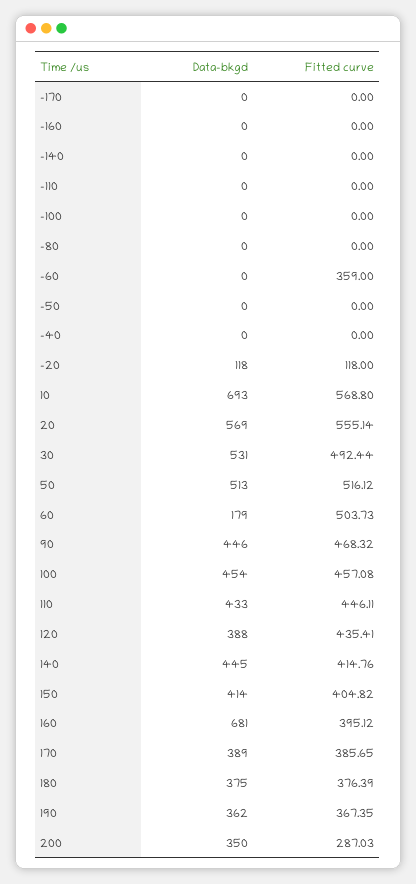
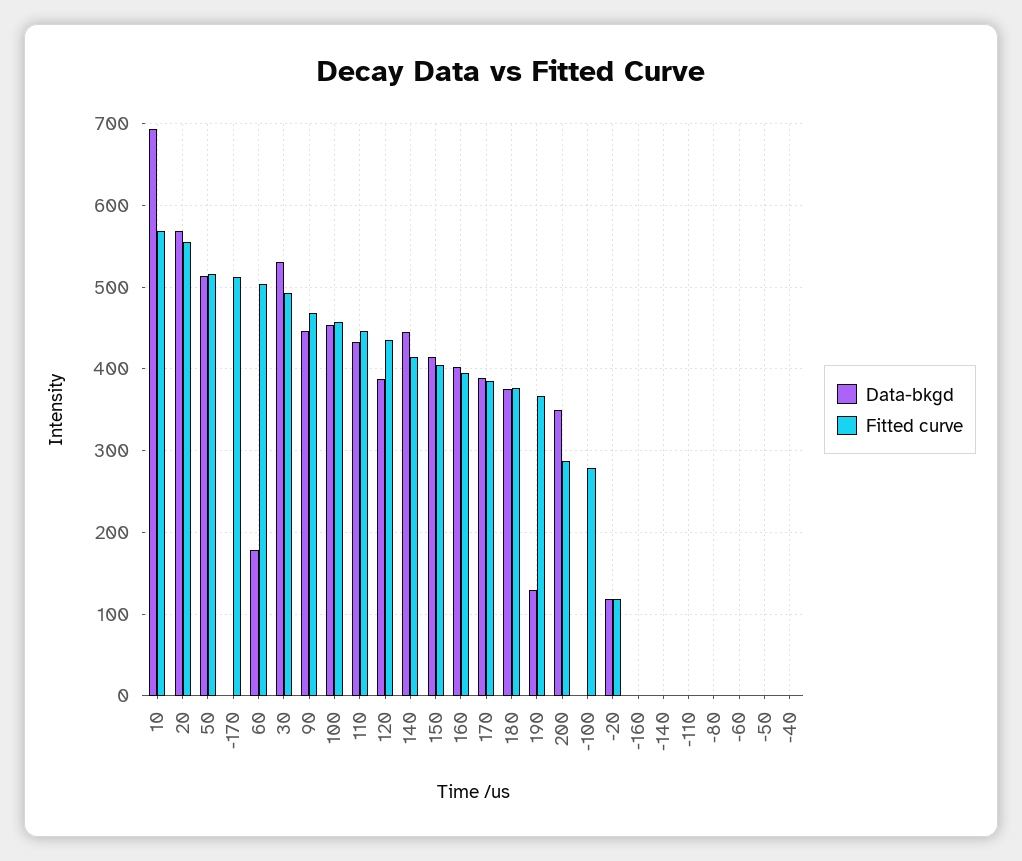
  {
    "Data-bkgd": {
      "-170": 0,
      "-160": 0,
      "-140": 0,
      "-110": 0,
      "-100": 0,
      "-80": 0,
      "-60": 0,
      "-50": 0,
      "-40": 0,
      "-20": 118,
      "10": 693,
      "20": 569,
      "30": 531,
      "50": 513,
      "60": 179,
      "90": 446,
      "100": 454,
      "110": 433,
      "120": 388,
      "140": 445,
      "150": 414,
-     "160": 681,
+     "160": 400,
      "170": 389,
      "180": 375,
-     "190": 362,
+     "190": 130,
      "200": 350
    },
    "Fitted curve": {
-     "-170": 0,
+     "-170": 510,
      "-160": 0,
      "-140": 0,
      "-110": 0,
-     "-100": 0,
+     "-100": 280,
      "-80": 0,
-     "-60": 359,
+     "-60": 0,
      "-50": 0,
      "-40": 0,
      "-20": 118,
      "10": 568.8,
      "20": 555.14,
      "30": 492.44,
      "50": 516.12,
      "60": 503.73,
      "90": 468.32,
      "100": 457.08,
      "110": 446.11,
      "120": 435.41,
      "140": 414.76,
      "150": 404.82,
      "160": 395.12,
      "170": 385.65,
      "180": 376.39,
      "190": 367.35,
      "200": 287.03
    }
  }

